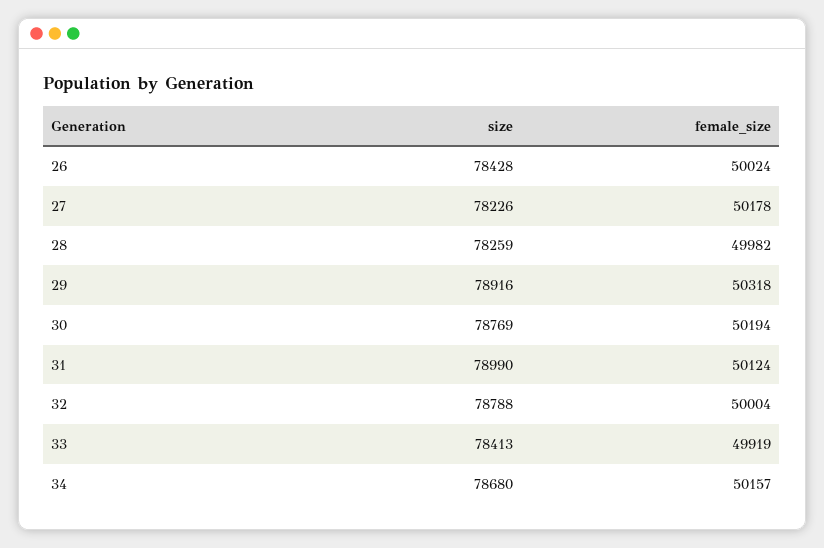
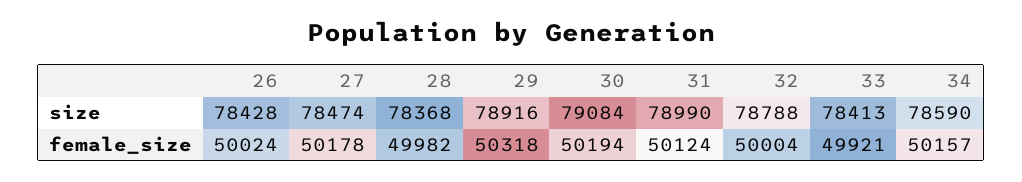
  {
    "size": {
      "26": 78428,
-     "27": 78226,
+     "27": 78474,
-     "28": 78259,
+     "28": 78368,
      "29": 78916,
-     "30": 78769,
+     "30": 79084,
      "31": 78990,
      "32": 78788,
      "33": 78413,
-     "34": 78680
+     "34": 78590
    },
    "female_size": {
      "26": 50024,
      "27": 50178,
      "28": 49982,
      "29": 50318,
      "30": 50194,
      "31": 50124,
      "32": 50004,
-     "33": 49919,
+     "33": 49921,
      "34": 50157
    }
  }

